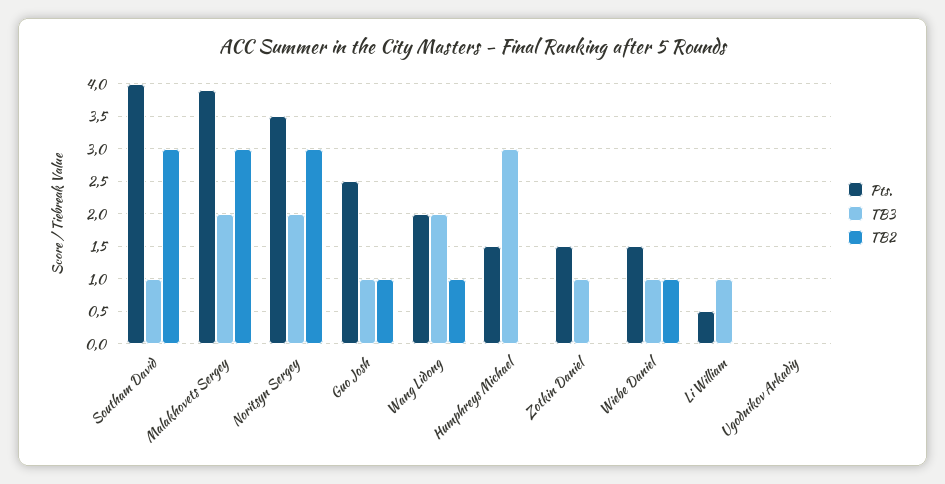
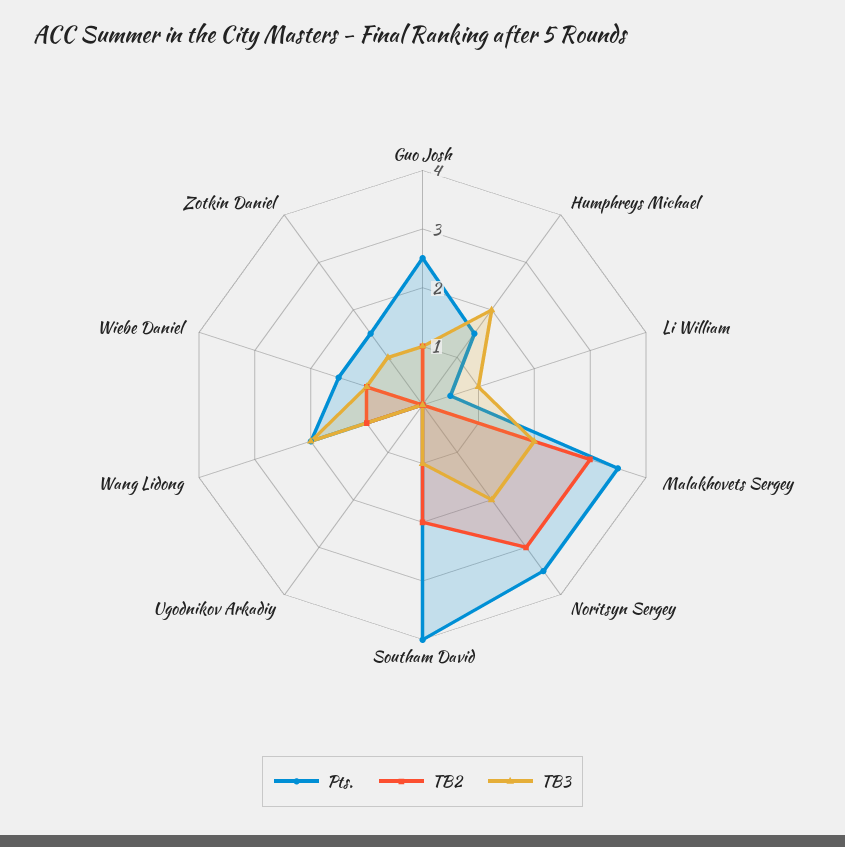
  {
    "Pts.": {
      "Southam David": 4,
-     "Malakhovets Sergey": 3.9,
+     "Malakhovets Sergey": 3.5,
      "Noritsyn Sergey": 3.5,
      "Guo Josh": 2.5,
      "Wang Lidong": 2,
      "Humphreys Michael": 1.5,
      "Zotkin Daniel": 1.5,
      "Wiebe Daniel": 1.5,
      "Li William": 0.5,
      "Ugodnikov Arkadiy": 0
    },
    "TB3": {
      "Southam David": 1,
      "Malakhovets Sergey": 2,
      "Noritsyn Sergey": 2,
      "Guo Josh": 1,
      "Wang Lidong": 2,
-     "Humphreys Michael": 3,
+     "Humphreys Michael": 2,
      "Zotkin Daniel": 1,
      "Wiebe Daniel": 1,
      "Li William": 1,
      "Ugodnikov Arkadiy": 0
    },
    "TB2": {
-     "Southam David": 3,
+     "Southam David": 2,
      "Malakhovets Sergey": 3,
      "Noritsyn Sergey": 3,
      "Guo Josh": 1,
      "Wang Lidong": 1,
      "Humphreys Michael": 0,
      "Zotkin Daniel": 0,
      "Wiebe Daniel": 1,
      "Li William": 0,
      "Ugodnikov Arkadiy": 0
    }
  }

